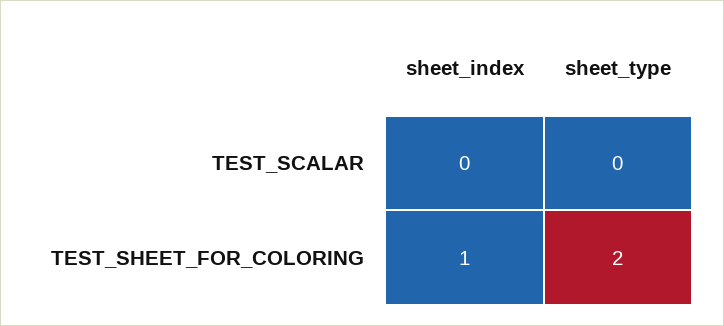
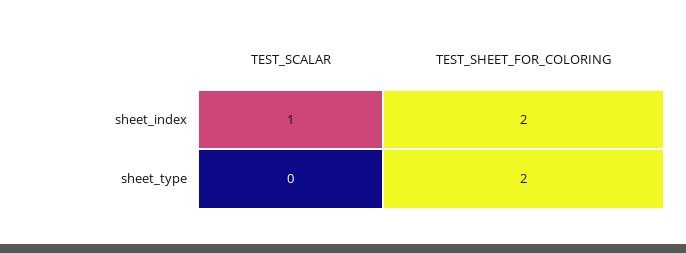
  {
    "sheet_index": {
-     "TEST_SCALAR": 0,
+     "TEST_SCALAR": 1,
-     "TEST_SHEET_FOR_COLORING": 1
+     "TEST_SHEET_FOR_COLORING": 2
    },
    "sheet_type": {
      "TEST_SCALAR": 0,
      "TEST_SHEET_FOR_COLORING": 2
    }
  }

